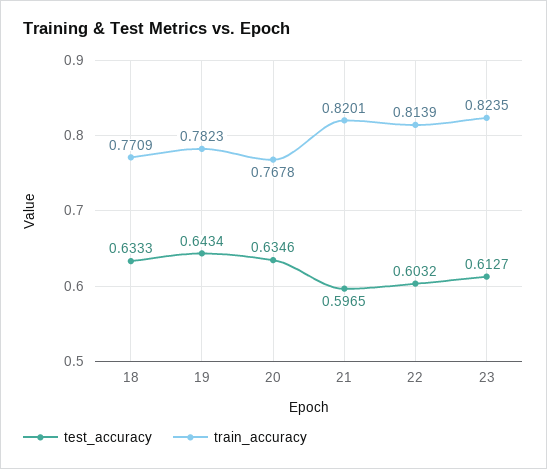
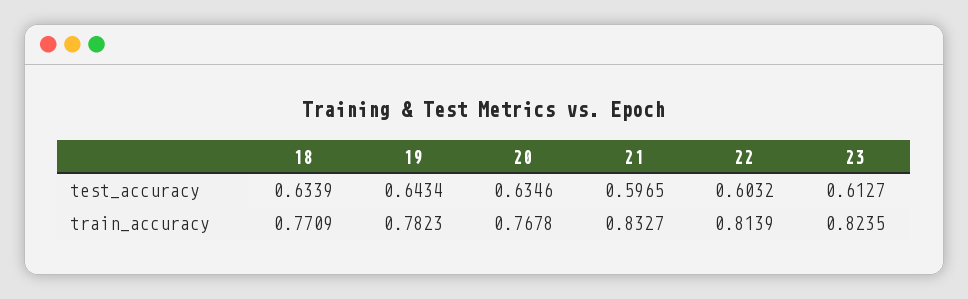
  {
    "test_accuracy": {
-     "18": 0.6333,
+     "18": 0.6339,
      "19": 0.6434,
      "20": 0.6346,
      "21": 0.5965,
      "22": 0.6032,
      "23": 0.6127
    },
    "train_accuracy": {
      "18": 0.7709,
      "19": 0.7823,
      "20": 0.7678,
-     "21": 0.8201,
+     "21": 0.8327,
      "22": 0.8139,
      "23": 0.8235
    }
  }

